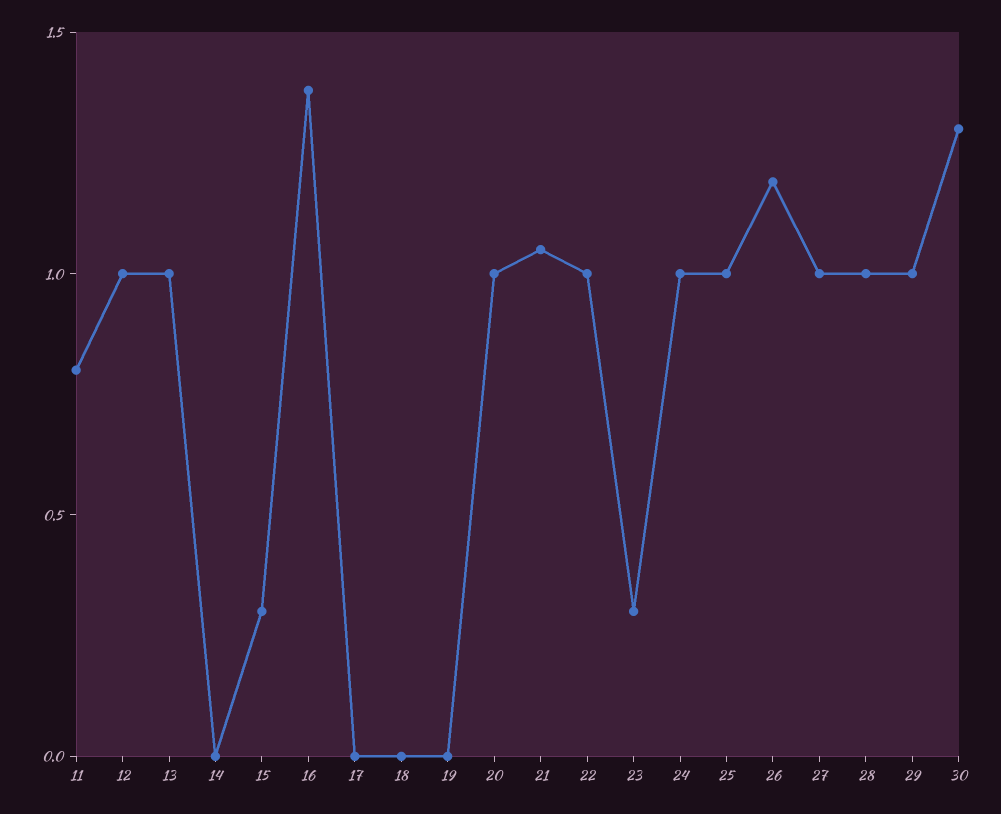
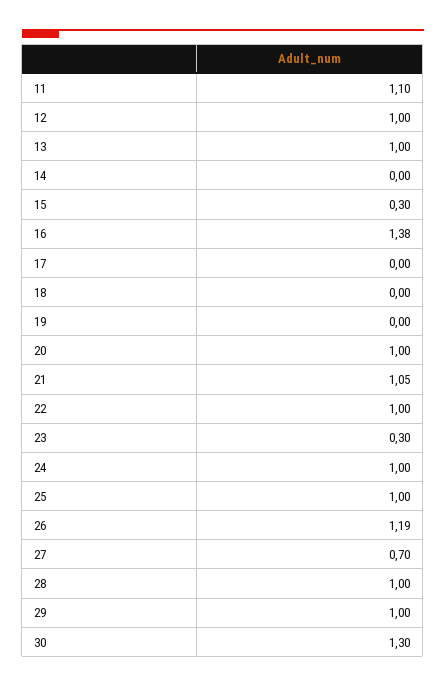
  {
-   "11": 0.8,
+   "11": 1.1,
    "12": 1,
    "13": 1,
    "14": 0,
    "15": 0.3,
    "16": 1.38,
    "17": 0,
    "18": 0,
    "19": 0,
    "20": 1,
    "21": 1.05,
    "22": 1,
    "23": 0.3,
    "24": 1,
    "25": 1,
    "26": 1.19,
-   "27": 1,
+   "27": 0.7,
    "28": 1,
    "29": 1,
    "30": 1.3
  }

